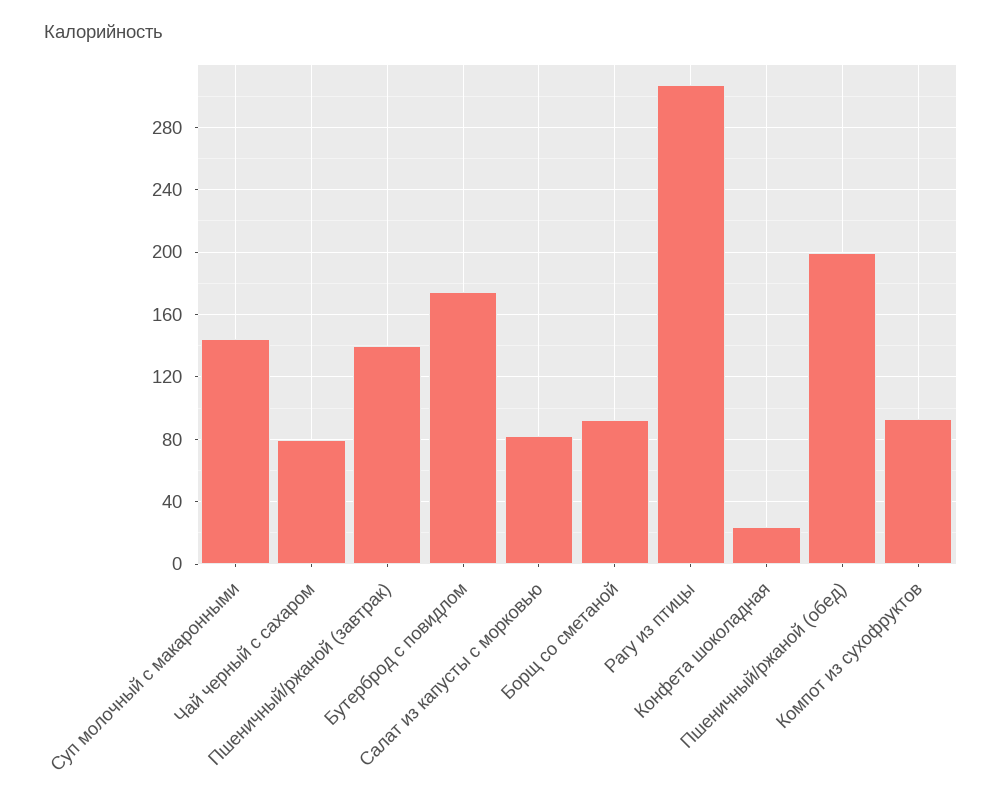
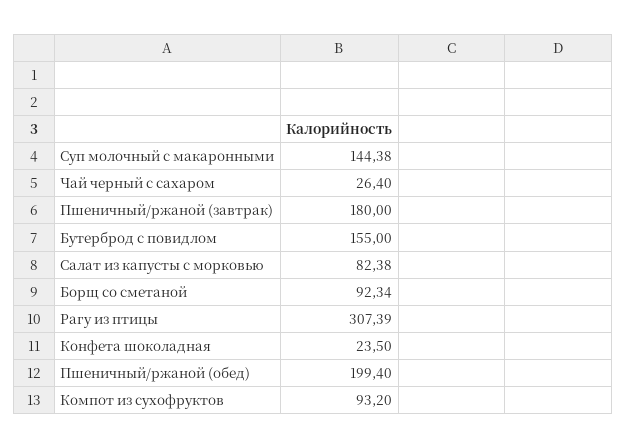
  {
    "Суп молочный с макаронными": 144.38,
-   "Чай черный с сахаром": 80,
+   "Чай черный с сахаром": 26.4,
-   "Пшеничный/ржаной (завтрак)": 140,
+   "Пшеничный/ржаной (завтрак)": 180,
-   "Бутерброд с повидлом": 175,
+   "Бутерброд с повидлом": 155,
    "Салат из капусты с морковью": 82.38,
    "Борщ со сметаной": 92.34,
    "Рагу из птицы": 307.39,
    "Конфета шоколадная": 23.5,
    "Пшеничный/ржаной (обед)": 199.4,
    "Компот из сухофруктов": 93.2
  }

